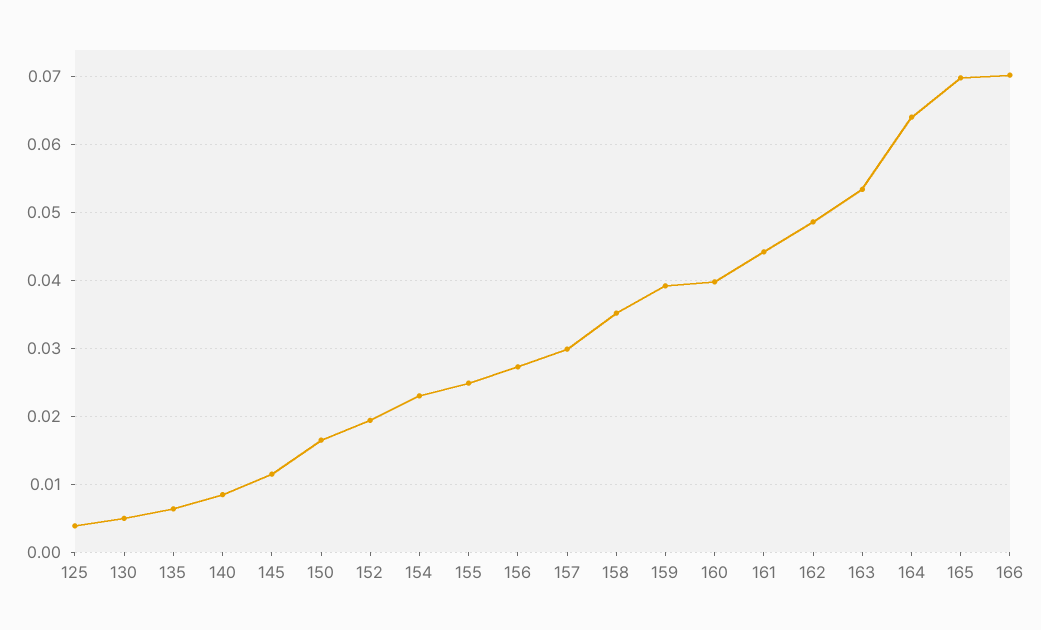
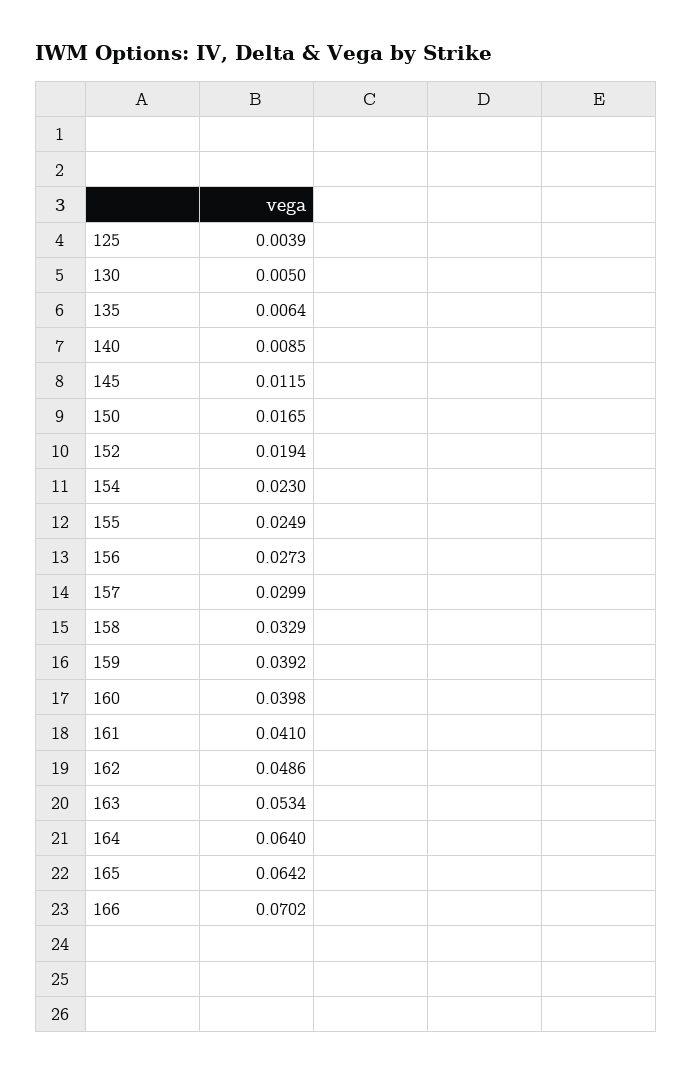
  {
    "125": 0.0039,
    "130": 0.005,
    "135": 0.0064,
    "140": 0.0085,
    "145": 0.0115,
    "150": 0.0165,
    "152": 0.0194,
    "154": 0.023,
    "155": 0.0249,
    "156": 0.0273,
    "157": 0.0299,
-   "158": 0.035,
+   "158": 0.0329,
    "159": 0.0392,
    "160": 0.0398,
-   "161": 0.044,
+   "161": 0.041,
    "162": 0.0486,
    "163": 0.0534,
    "164": 0.064,
-   "165": 0.07,
+   "165": 0.0642,
    "166": 0.0702
  }

